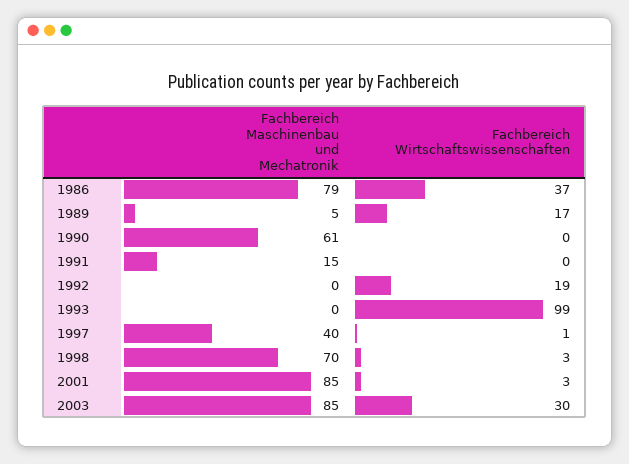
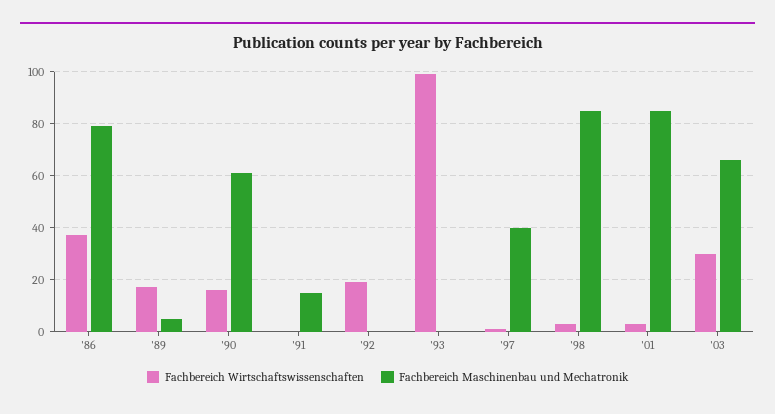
  {
    "Fachbereich Maschinenbau und Mechatronik": {
      "1986": 79,
      "1989": 5,
      "1990": 61,
      "1991": 15,
      "1992": 0,
      "1993": 0,
      "1997": 40,
-     "1998": 70,
+     "1998": 85,
      "2001": 85,
-     "2003": 85
+     "2003": 65
    },
    "Fachbereich Wirtschaftswissenschaften": {
      "1986": 37,
      "1989": 17,
-     "1990": 0,
+     "1990": 15,
      "1991": 0,
      "1992": 19,
      "1993": 99,
      "1997": 1,
      "1998": 3,
      "2001": 3,
      "2003": 30
    }
  }

